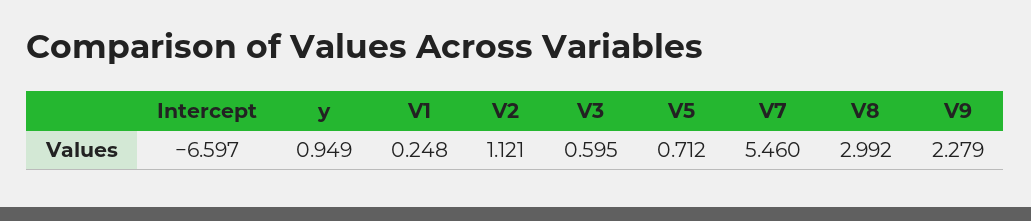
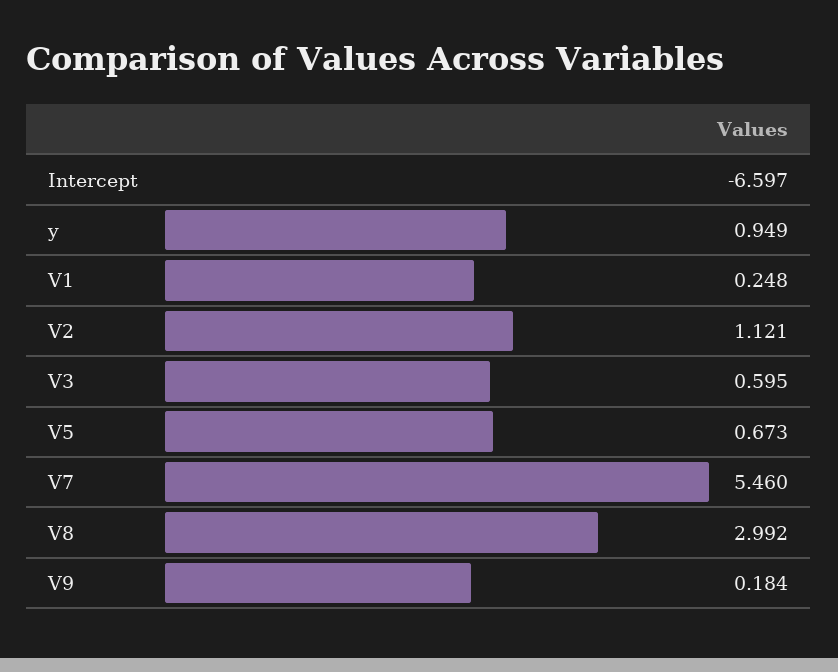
  {
    "Intercept": -6.597,
    "y": 0.949,
    "V1": 0.248,
    "V2": 1.121,
    "V3": 0.595,
-   "V5": 0.712,
+   "V5": 0.673,
    "V7": 5.46,
    "V8": 2.992,
-   "V9": 2.279
+   "V9": 0.184
  }

